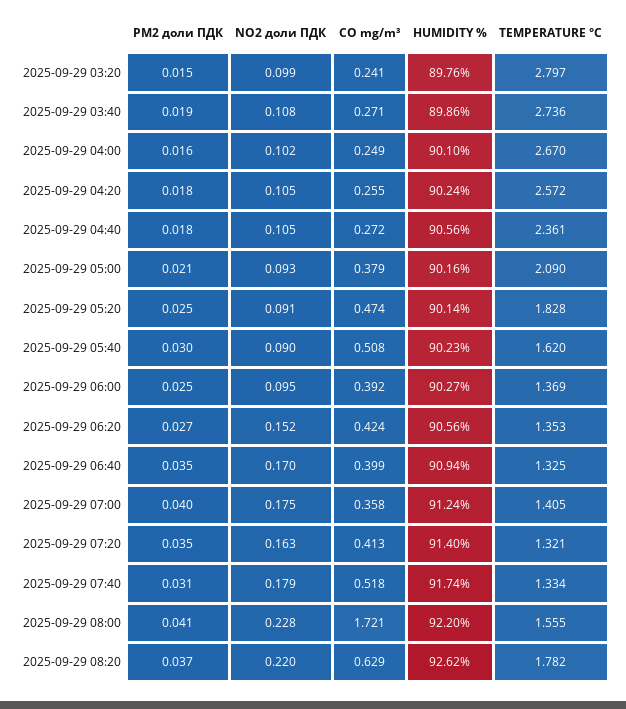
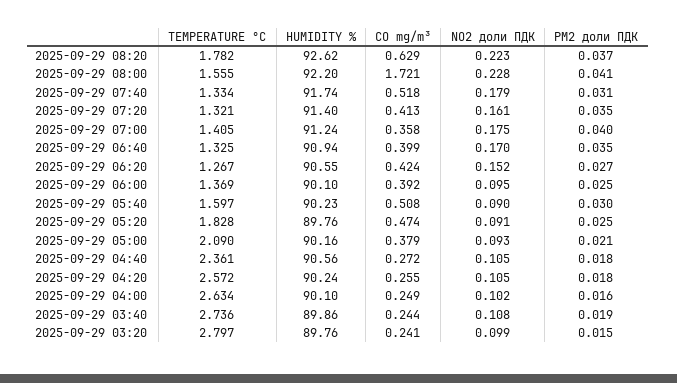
  {
    "PM2 доли ПДК": {
      "2025-09-29 03:20": 0.015,
      "2025-09-29 03:40": 0.019,
      "2025-09-29 04:00": 0.016,
      "2025-09-29 04:20": 0.018,
      "2025-09-29 04:40": 0.018,
      "2025-09-29 05:00": 0.021,
      "2025-09-29 05:20": 0.025,
      "2025-09-29 05:40": 0.03,
      "2025-09-29 06:00": 0.025,
      "2025-09-29 06:20": 0.027,
      "2025-09-29 06:40": 0.035,
      "2025-09-29 07:00": 0.04,
      "2025-09-29 07:20": 0.035,
      "2025-09-29 07:40": 0.031,
      "2025-09-29 08:00": 0.041,
      "2025-09-29 08:20": 0.037
    },
    "NO2 доли ПДК": {
      "2025-09-29 03:20": 0.099,
      "2025-09-29 03:40": 0.108,
      "2025-09-29 04:00": 0.102,
      "2025-09-29 04:20": 0.105,
      "2025-09-29 04:40": 0.105,
      "2025-09-29 05:00": 0.093,
      "2025-09-29 05:20": 0.091,
      "2025-09-29 05:40": 0.09,
      "2025-09-29 06:00": 0.095,
      "2025-09-29 06:20": 0.152,
      "2025-09-29 06:40": 0.17,
      "2025-09-29 07:00": 0.175,
-     "2025-09-29 07:20": 0.163,
+     "2025-09-29 07:20": 0.161,
      "2025-09-29 07:40": 0.179,
      "2025-09-29 08:00": 0.228,
-     "2025-09-29 08:20": 0.22
+     "2025-09-29 08:20": 0.223
    },
    "CO mg/m³": {
      "2025-09-29 03:20": 0.241,
-     "2025-09-29 03:40": 0.271,
+     "2025-09-29 03:40": 0.244,
      "2025-09-29 04:00": 0.249,
      "2025-09-29 04:20": 0.255,
      "2025-09-29 04:40": 0.272,
      "2025-09-29 05:00": 0.379,
      "2025-09-29 05:20": 0.474,
      "2025-09-29 05:40": 0.508,
      "2025-09-29 06:00": 0.392,
      "2025-09-29 06:20": 0.424,
      "2025-09-29 06:40": 0.399,
      "2025-09-29 07:00": 0.358,
      "2025-09-29 07:20": 0.413,
      "2025-09-29 07:40": 0.518,
      "2025-09-29 08:00": 1.721,
      "2025-09-29 08:20": 0.629
    },
    "HUMIDITY %": {
      "2025-09-29 03:20": 89.76,
      "2025-09-29 03:40": 89.86,
      "2025-09-29 04:00": 90.1,
      "2025-09-29 04:20": 90.24,
      "2025-09-29 04:40": 90.56,
      "2025-09-29 05:00": 90.16,
-     "2025-09-29 05:20": 90.14,
+     "2025-09-29 05:20": 89.76,
      "2025-09-29 05:40": 90.23,
-     "2025-09-29 06:00": 90.27,
+     "2025-09-29 06:00": 90.1,
-     "2025-09-29 06:20": 90.56,
+     "2025-09-29 06:20": 90.55,
      "2025-09-29 06:40": 90.94,
      "2025-09-29 07:00": 91.24,
      "2025-09-29 07:20": 91.4,
      "2025-09-29 07:40": 91.74,
      "2025-09-29 08:00": 92.2,
      "2025-09-29 08:20": 92.62
    },
    "TEMPERATURE °C": {
      "2025-09-29 03:20": 2.797,
      "2025-09-29 03:40": 2.736,
-     "2025-09-29 04:00": 2.67,
+     "2025-09-29 04:00": 2.634,
      "2025-09-29 04:20": 2.572,
      "2025-09-29 04:40": 2.361,
      "2025-09-29 05:00": 2.09,
      "2025-09-29 05:20": 1.828,
-     "2025-09-29 05:40": 1.62,
+     "2025-09-29 05:40": 1.597,
      "2025-09-29 06:00": 1.369,
-     "2025-09-29 06:20": 1.353,
+     "2025-09-29 06:20": 1.267,
      "2025-09-29 06:40": 1.325,
      "2025-09-29 07:00": 1.405,
      "2025-09-29 07:20": 1.321,
      "2025-09-29 07:40": 1.334,
      "2025-09-29 08:00": 1.555,
      "2025-09-29 08:20": 1.782
    }
  }

